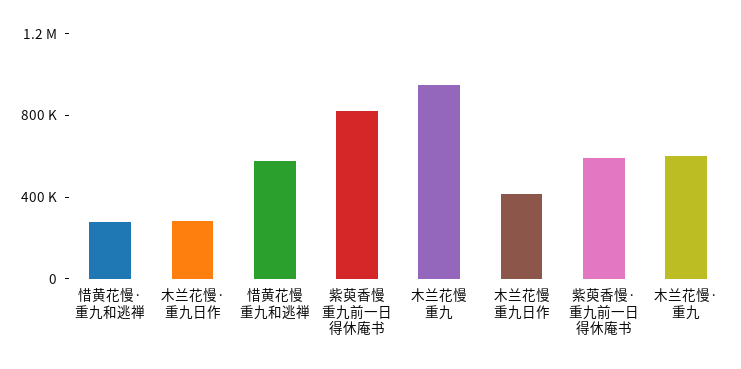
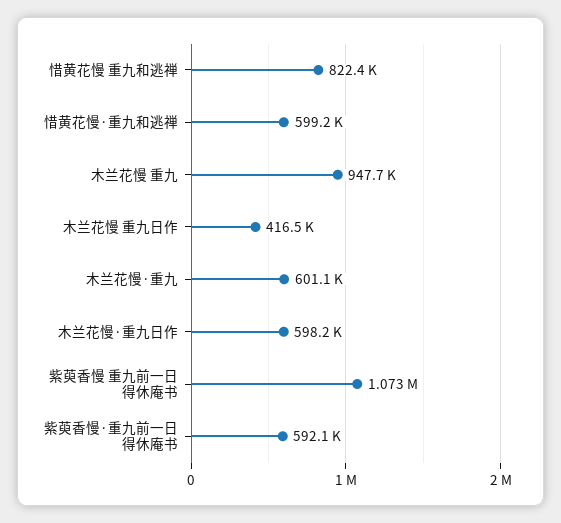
  {
-   "惜黄花慢·重九和逃禅": 300000,
+   "惜黄花慢·重九和逃禅": 599200,
-   "木兰花慢·重九日作": 300000,
+   "木兰花慢·重九日作": 598200,
-   "惜黄花慢 重九和逃禅": 600000,
+   "惜黄花慢 重九和逃禅": 822400,
-   "紫萸香慢 重九前一日得休庵书": 800000,
+   "紫萸香慢 重九前一日得休庵书": 1073000,
    "木兰花慢 重九": 947700,
    "木兰花慢 重九日作": 416500,
    "紫萸香慢·重九前一日得休庵书": 592100,
    "木兰花慢·重九": 601100
  }

